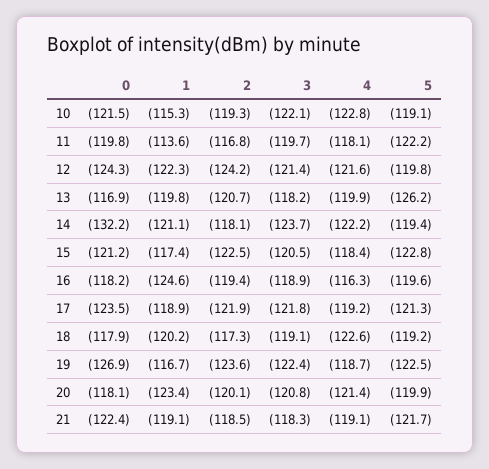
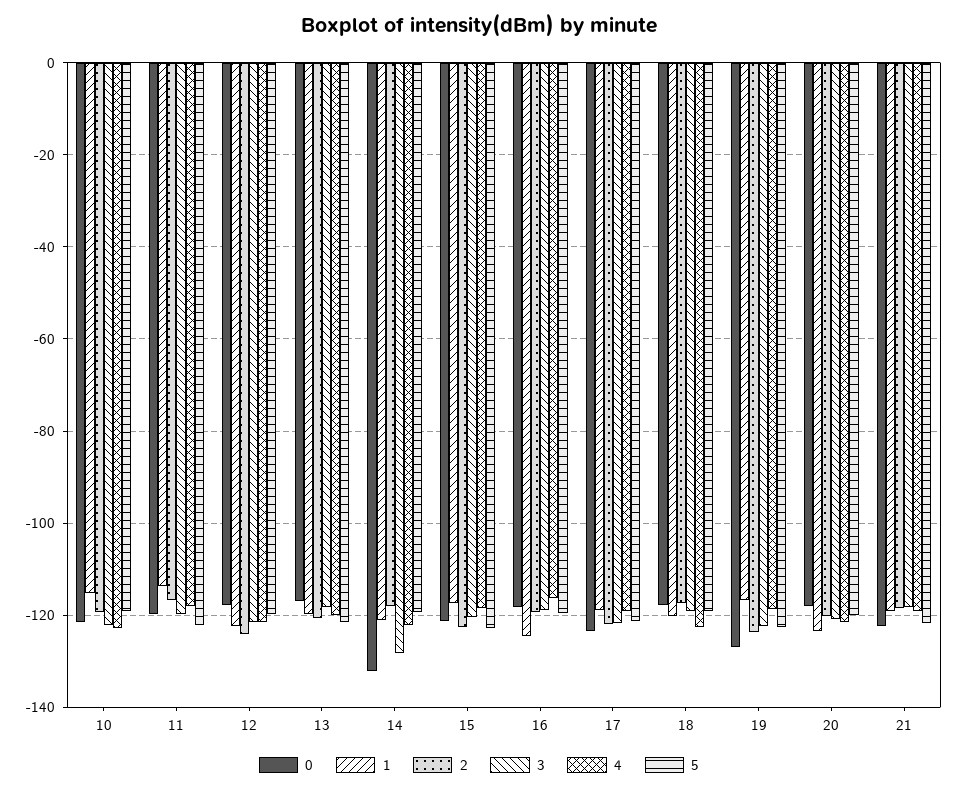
  {
    "0": {
      "10": -121.5,
      "11": -119.8,
-     "12": -124.3,
+     "12": -118,
      "13": -116.9,
      "14": -132.2,
      "15": -121.2,
      "16": -118.2,
      "17": -123.5,
      "18": -117.9,
      "19": -126.9,
      "20": -118.1,
      "21": -122.4
    },
    "1": {
      "10": -115.3,
      "11": -113.6,
      "12": -122.3,
      "13": -119.8,
      "14": -121.1,
      "15": -117.4,
      "16": -124.6,
      "17": -118.9,
      "18": -120.2,
      "19": -116.7,
      "20": -123.4,
      "21": -119.1
    },
    "2": {
      "10": -119.3,
      "11": -116.8,
      "12": -124.2,
      "13": -120.7,
      "14": -118.1,
      "15": -122.5,
      "16": -119.4,
      "17": -121.9,
      "18": -117.3,
      "19": -123.6,
      "20": -120.1,
      "21": -118.5
    },
    "3": {
      "10": -122.1,
      "11": -119.7,
      "12": -121.4,
      "13": -118.2,
-     "14": -123.7,
+     "14": -128,
      "15": -120.5,
      "16": -118.9,
      "17": -121.8,
      "18": -119.1,
      "19": -122.4,
      "20": -120.8,
      "21": -118.3
    },
    "4": {
      "10": -122.8,
      "11": -118.1,
      "12": -121.6,
      "13": -119.9,
      "14": -122.2,
      "15": -118.4,
      "16": -116.3,
      "17": -119.2,
      "18": -122.6,
      "19": -118.7,
      "20": -121.4,
      "21": -119.1
    },
    "5": {
      "10": -119.1,
      "11": -122.2,
      "12": -119.8,
-     "13": -126.2,
+     "13": -122,
      "14": -119.4,
      "15": -122.8,
      "16": -119.6,
      "17": -121.3,
      "18": -119.2,
      "19": -122.5,
      "20": -119.9,
      "21": -121.7
    }
  }

